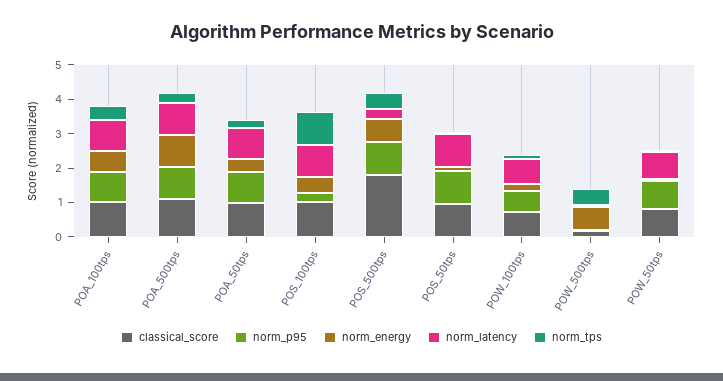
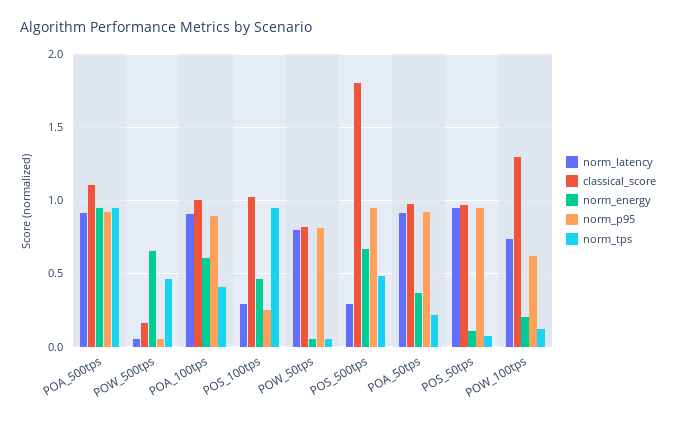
  {
    "classical_score": {
      "POA_100tps": 1,
      "POA_500tps": 1.1,
      "POA_50tps": 1,
      "POS_100tps": 1,
      "POS_500tps": 1.8,
      "POS_50tps": 0.95,
-     "POW_100tps": 0.75,
+     "POW_100tps": 1.3,
      "POW_500tps": 0.15,
      "POW_50tps": 0.8
    },
    "norm_p95": {
      "POA_100tps": 0.9,
      "POA_500tps": 0.9,
      "POA_50tps": 0.9,
      "POS_100tps": 0.25,
      "POS_500tps": 0.95,
      "POS_50tps": 0.95,
      "POW_100tps": 0.6,
      "POW_500tps": 0.05,
      "POW_50tps": 0.8
    },
    "norm_energy": {
      "POA_100tps": 0.6,
      "POA_500tps": 0.95,
      "POA_50tps": 0.35,
      "POS_100tps": 0.45,
      "POS_500tps": 0.65,
      "POS_50tps": 0.1,
      "POW_100tps": 0.2,
      "POW_500tps": 0.65,
      "POW_50tps": 0.05
    },
    "norm_latency": {
      "POA_100tps": 0.9,
      "POA_500tps": 0.9,
      "POA_50tps": 0.9,
-     "POS_100tps": 1,
+     "POS_100tps": 0.3,
      "POS_500tps": 0.3,
      "POS_50tps": 0.95,
      "POW_100tps": 0.75,
      "POW_500tps": 0.05,
      "POW_50tps": 0.8
    },
    "norm_tps": {
      "POA_100tps": 0.4,
-     "POA_500tps": 0.25,
+     "POA_500tps": 0.95,
      "POA_50tps": 0.2,
      "POS_100tps": 0.95,
      "POS_500tps": 0.5,
      "POS_50tps": 0.1,
      "POW_100tps": 0.1,
      "POW_500tps": 0.45,
      "POW_50tps": 0.05
    }
  }

